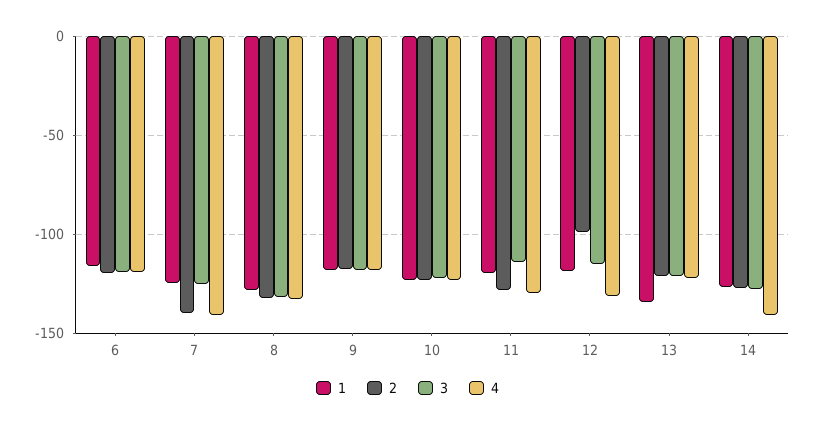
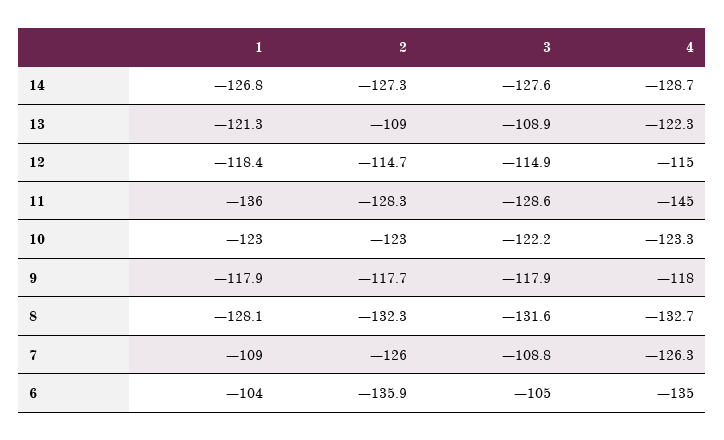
  {
    "1": {
-     "6": -115,
+     "6": -104,
-     "7": -125,
+     "7": -109,
      "8": -128.1,
      "9": -117.9,
      "10": -123,
-     "11": -120,
+     "11": -136,
      "12": -118.4,
-     "13": -135,
+     "13": -121.3,
      "14": -126.8
    },
    "2": {
-     "6": -120,
+     "6": -135.9,
-     "7": -140,
+     "7": -126,
      "8": -132.3,
      "9": -117.7,
      "10": -123,
      "11": -128.3,
-     "12": -100,
+     "12": -114.7,
-     "13": -120,
+     "13": -109,
      "14": -127.3
    },
    "3": {
-     "6": -120,
+     "6": -105,
-     "7": -125,
+     "7": -108.8,
      "8": -131.6,
      "9": -117.9,
      "10": -122.2,
-     "11": -115,
+     "11": -128.6,
      "12": -114.9,
-     "13": -120,
+     "13": -108.9,
      "14": -127.6
    },
    "4": {
-     "6": -120,
+     "6": -135,
-     "7": -140,
+     "7": -126.3,
      "8": -132.7,
      "9": -118,
      "10": -123.3,
-     "11": -130,
+     "11": -145,
-     "12": -130,
+     "12": -115,
      "13": -122.3,
-     "14": -140
+     "14": -128.7
    }
  }

